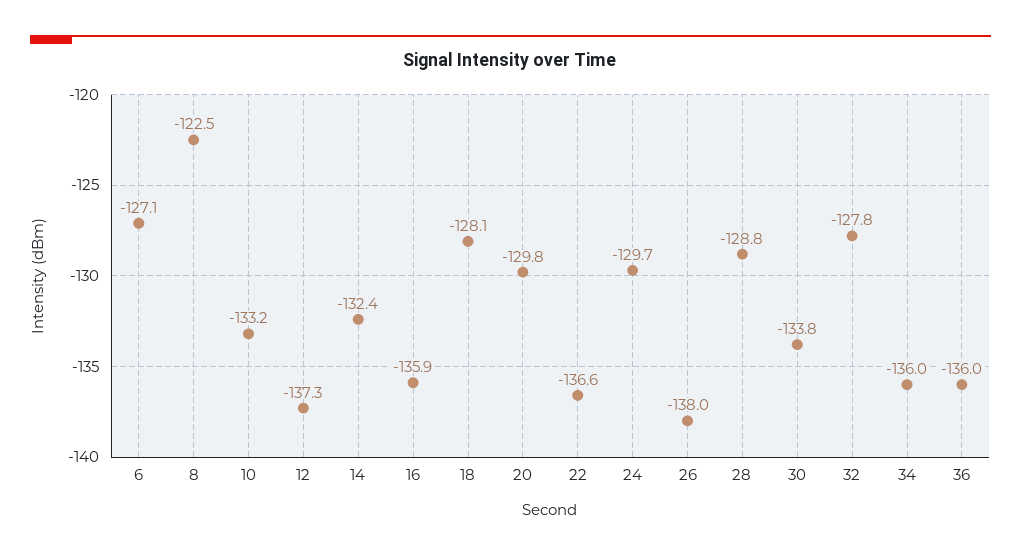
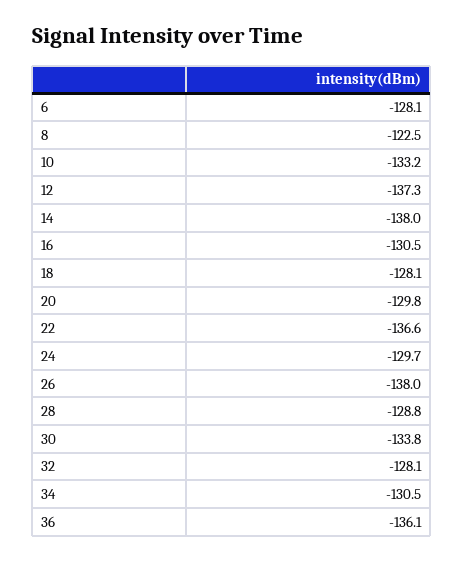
  {
-   "6": -127.1,
+   "6": -128.1,
    "8": -122.5,
    "10": -133.2,
    "12": -137.3,
-   "14": -132.4,
+   "14": -138,
-   "16": -135.9,
+   "16": -130.5,
    "18": -128.1,
    "20": -129.8,
    "22": -136.6,
    "24": -129.7,
    "26": -138,
    "28": -128.8,
    "30": -133.8,
-   "32": -127.8,
+   "32": -128.1,
-   "34": -136,
+   "34": -130.5,
-   "36": -136
+   "36": -136.1
  }

